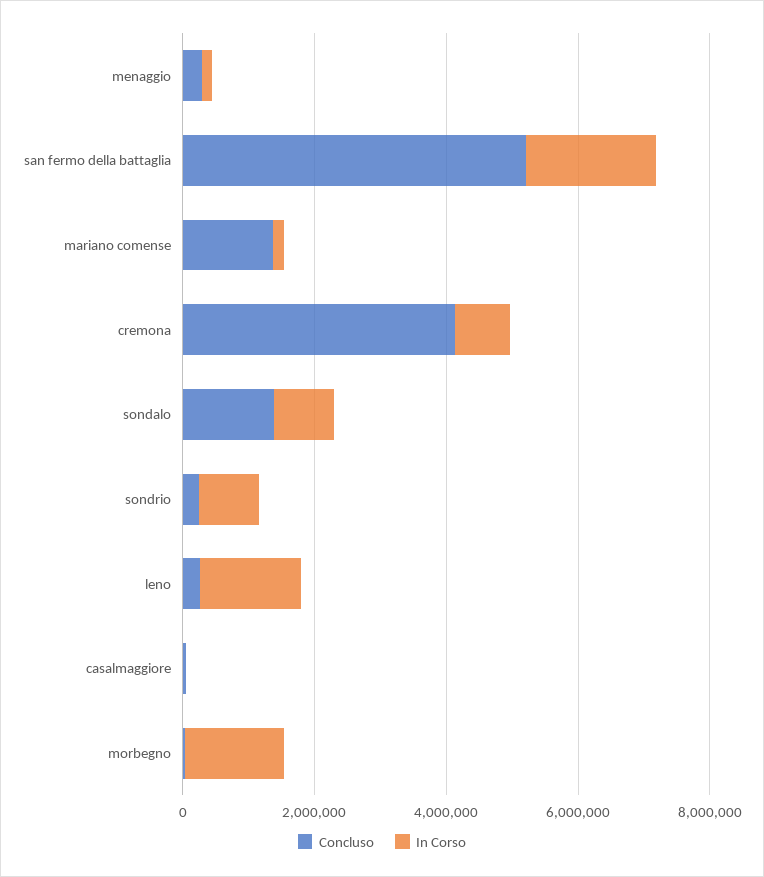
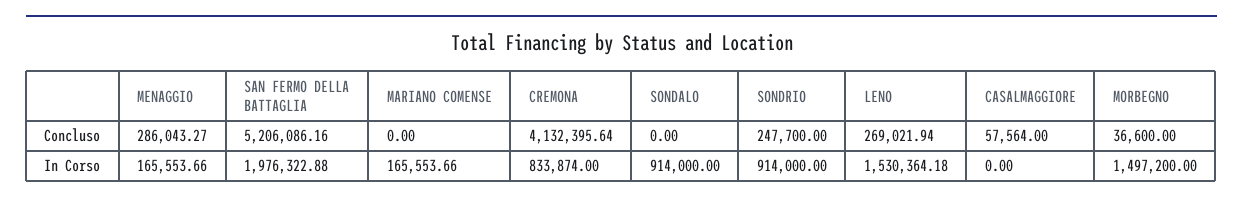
  {
    "Concluso": {
      "menaggio": 286043.27,
      "san fermo della battaglia": 5206086.16,
-     "mariano comense": 1500000,
+     "mariano comense": 0,
      "cremona": 4132395.64,
-     "sondalo": 1500000,
+     "sondalo": 0,
      "sondrio": 247700,
      "leno": 269021.94,
      "casalmaggiore": 57564,
      "morbegno": 36600
    },
    "In Corso": {
      "menaggio": 165553.66,
      "san fermo della battaglia": 1976322.88,
      "mariano comense": 165553.66,
      "cremona": 833874,
      "sondalo": 914000,
      "sondrio": 914000,
      "leno": 1530364.18,
      "casalmaggiore": 0,
      "morbegno": 1497200
    }
  }

